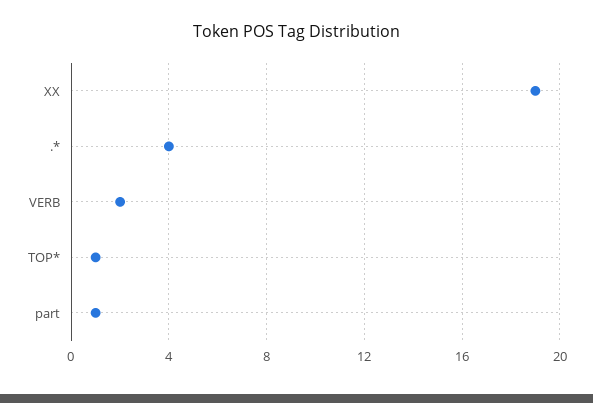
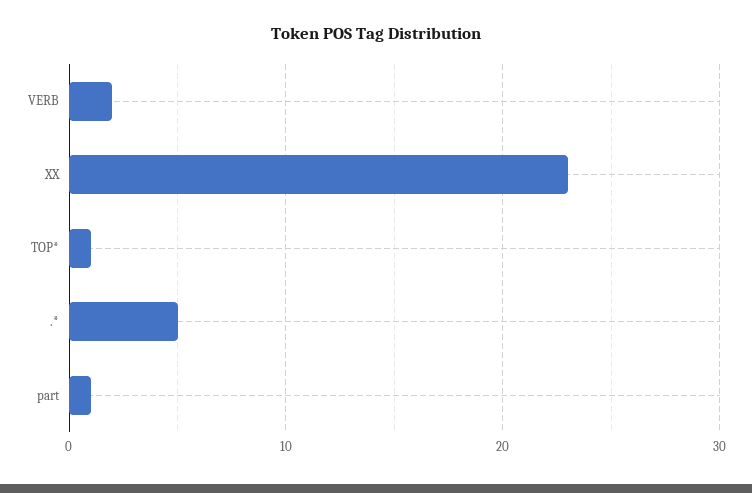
  {
-   "XX": 19,
+   "XX": 23,
-   ".*": 4,
+   ".*": 5,
    "VERB": 2,
    "TOP*": 1,
    "part": 1
  }

